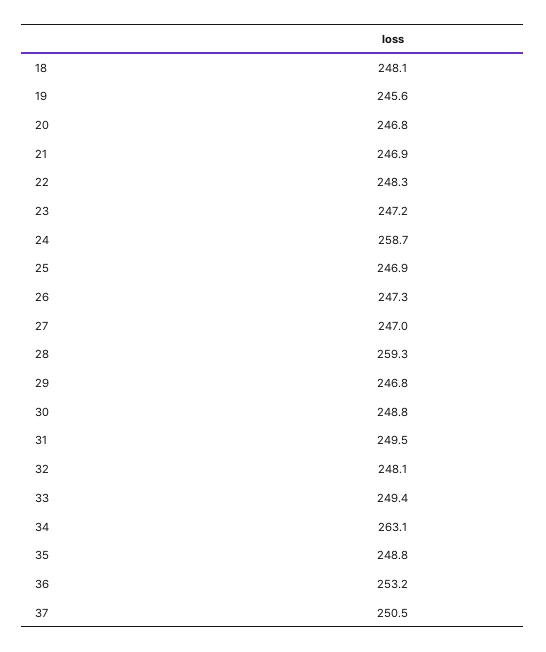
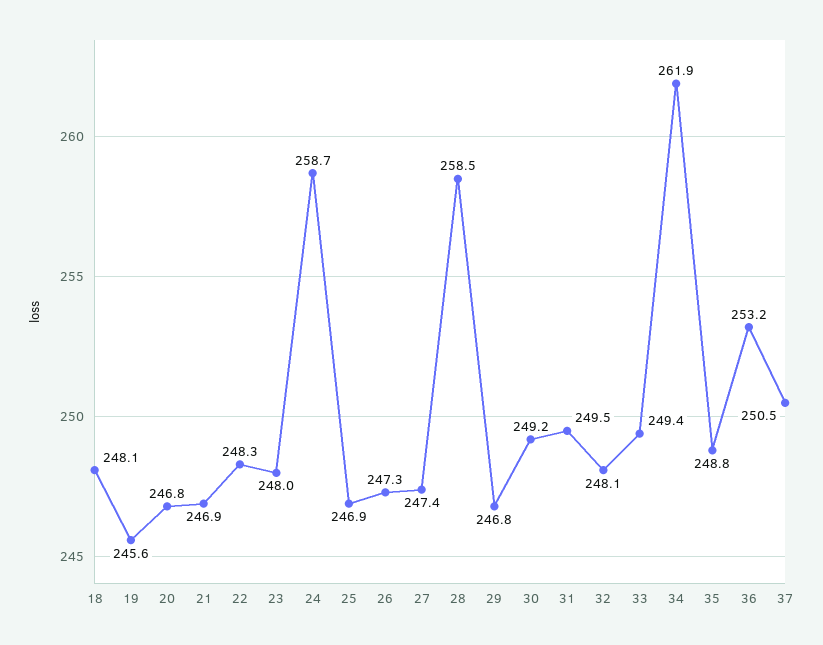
  {
    "18": 248.1,
    "19": 245.6,
    "20": 246.8,
    "21": 246.9,
    "22": 248.3,
-   "23": 247.2,
+   "23": 248,
    "24": 258.7,
    "25": 246.9,
    "26": 247.3,
-   "27": 247,
+   "27": 247.4,
-   "28": 259.3,
+   "28": 258.5,
    "29": 246.8,
-   "30": 248.8,
+   "30": 249.2,
    "31": 249.5,
    "32": 248.1,
    "33": 249.4,
-   "34": 263.1,
+   "34": 261.9,
    "35": 248.8,
    "36": 253.2,
    "37": 250.5
  }

